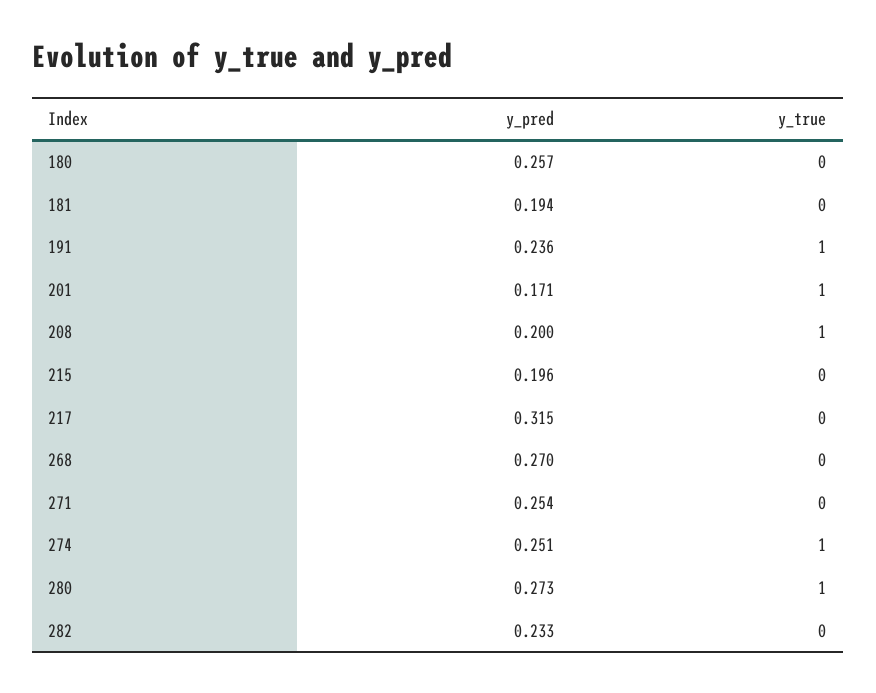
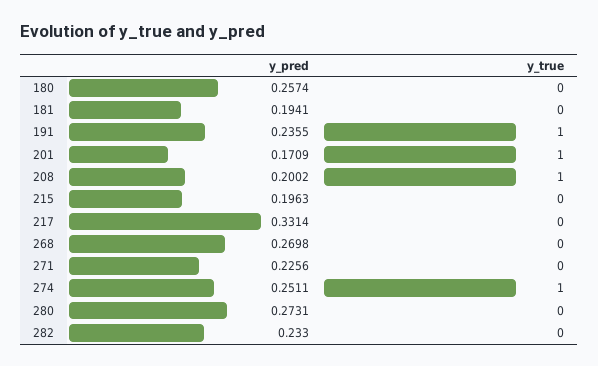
  {
    "y_pred": {
      "180": 0.2574,
      "181": 0.1941,
      "191": 0.2355,
      "201": 0.1709,
      "208": 0.2002,
      "215": 0.1963,
-     "217": 0.315,
+     "217": 0.3314,
      "268": 0.2698,
-     "271": 0.254,
+     "271": 0.2256,
      "274": 0.2511,
      "280": 0.2731,
      "282": 0.233
    },
    "y_true": {
      "180": 0,
      "181": 0,
      "191": 1,
      "201": 1,
      "208": 1,
      "215": 0,
      "217": 0,
      "268": 0,
      "271": 0,
      "274": 1,
-     "280": 1,
+     "280": 0,
      "282": 0
    }
  }

